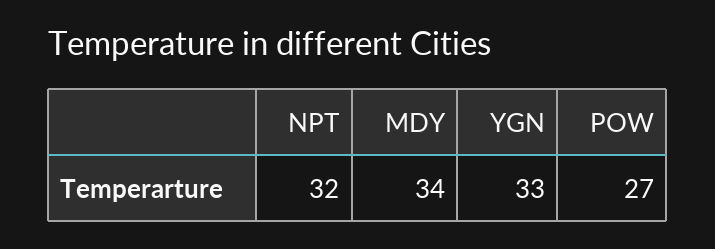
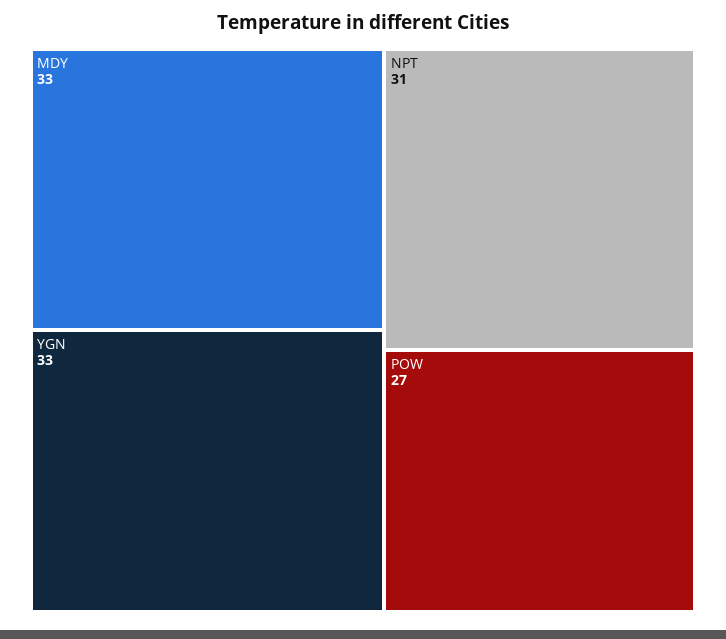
  {
-   "NPT": 32,
+   "NPT": 31,
-   "MDY": 34,
+   "MDY": 33,
    "YGN": 33,
    "POW": 27
  }

